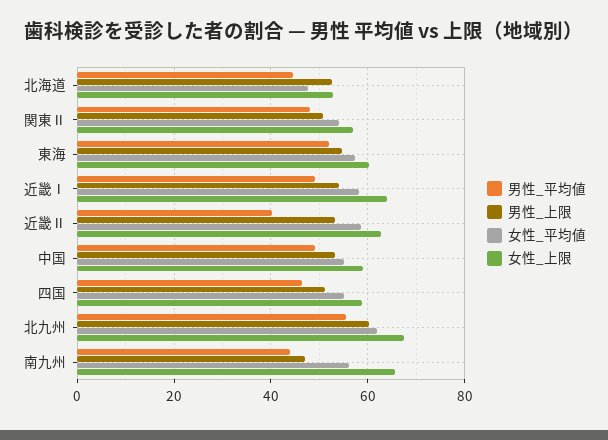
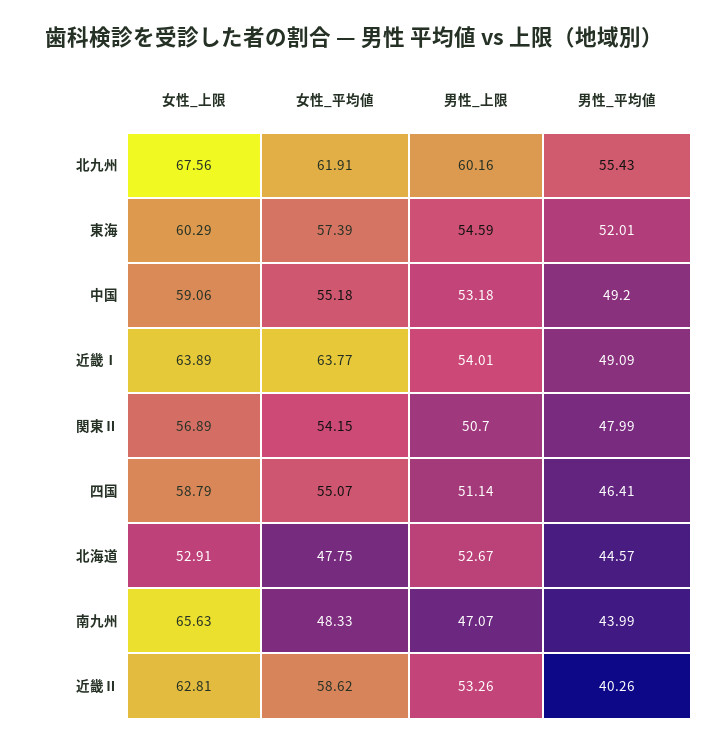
  {
    "男性_平均値": {
      "北海道": 44.57,
      "関東Ⅱ": 47.99,
      "東海": 52.01,
      "近畿Ⅰ": 49.09,
      "近畿Ⅱ": 40.26,
      "中国": 49.2,
      "四国": 46.41,
      "北九州": 55.43,
      "南九州": 43.99
    },
    "男性_上限": {
      "北海道": 52.67,
      "関東Ⅱ": 50.7,
      "東海": 54.59,
      "近畿Ⅰ": 54.01,
      "近畿Ⅱ": 53.26,
      "中国": 53.18,
      "四国": 51.14,
      "北九州": 60.16,
      "南九州": 47.07
    },
    "女性_平均値": {
      "北海道": 47.75,
      "関東Ⅱ": 54.15,
      "東海": 57.39,
-     "近畿Ⅰ": 58,
+     "近畿Ⅰ": 63.77,
      "近畿Ⅱ": 58.62,
      "中国": 55.18,
      "四国": 55.07,
      "北九州": 61.91,
-     "南九州": 56
+     "南九州": 48.33
    },
    "女性_上限": {
      "北海道": 52.91,
      "関東Ⅱ": 56.89,
      "東海": 60.29,
      "近畿Ⅰ": 63.89,
      "近畿Ⅱ": 62.81,
      "中国": 59.06,
      "四国": 58.79,
      "北九州": 67.56,
      "南九州": 65.63
    }
  }

